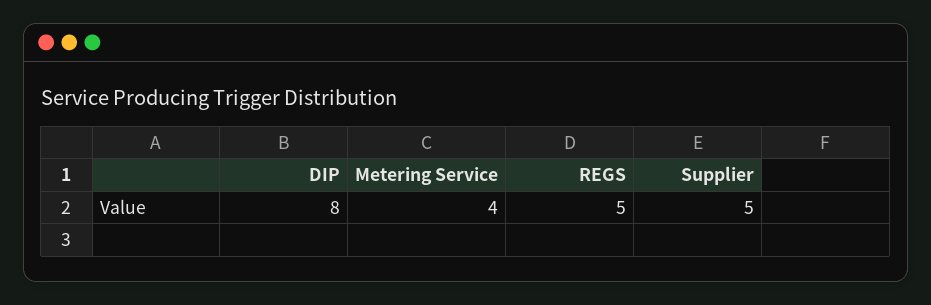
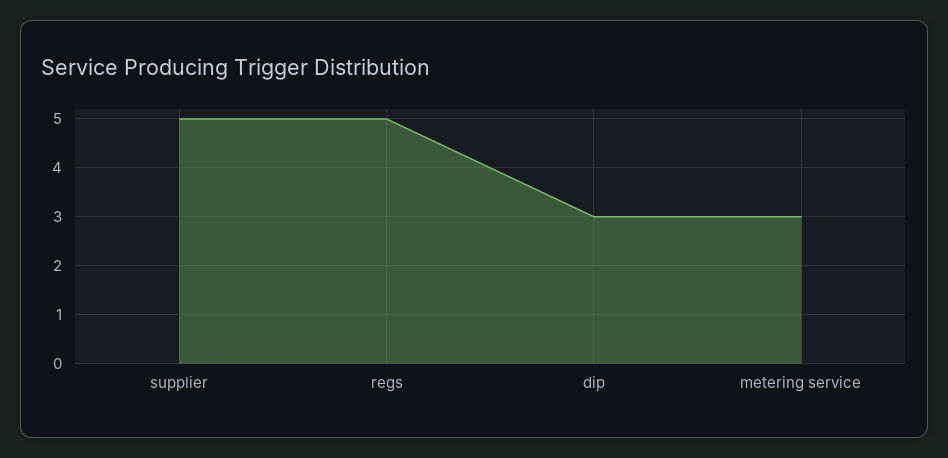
  {
-   "DIP": 8,
+   "DIP": 3,
-   "Metering Service": 4,
+   "Metering Service": 3,
    "REGS": 5,
    "Supplier": 5
  }

